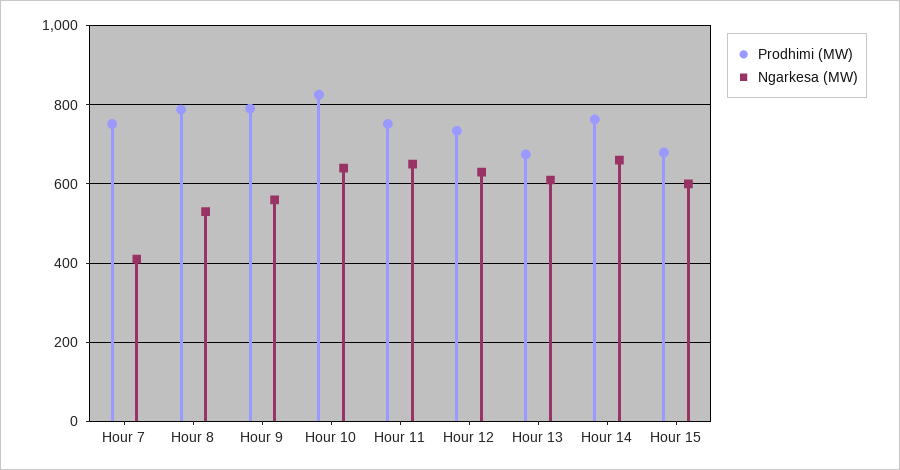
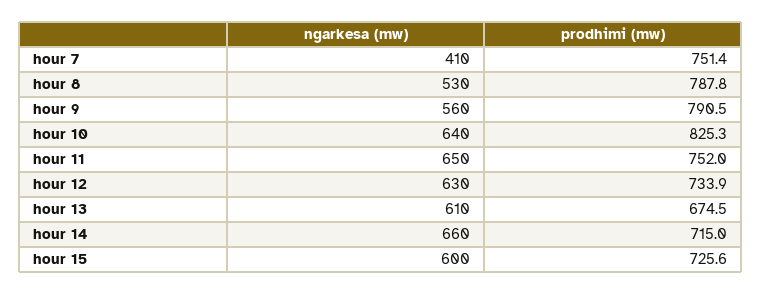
  {
    "Prodhimi (MW)": {
      "Hour 7": 751.4,
      "Hour 8": 787.8,
      "Hour 9": 790.5,
      "Hour 10": 825.3,
      "Hour 11": 752,
      "Hour 12": 733.9,
      "Hour 13": 674.5,
-     "Hour 14": 760,
+     "Hour 14": 715,
-     "Hour 15": 680
+     "Hour 15": 725.6
    },
    "Ngarkesa (MW)": {
      "Hour 7": 410,
      "Hour 8": 530,
      "Hour 9": 560,
      "Hour 10": 640,
      "Hour 11": 650,
      "Hour 12": 630,
      "Hour 13": 610,
      "Hour 14": 660,
      "Hour 15": 600
    }
  }

